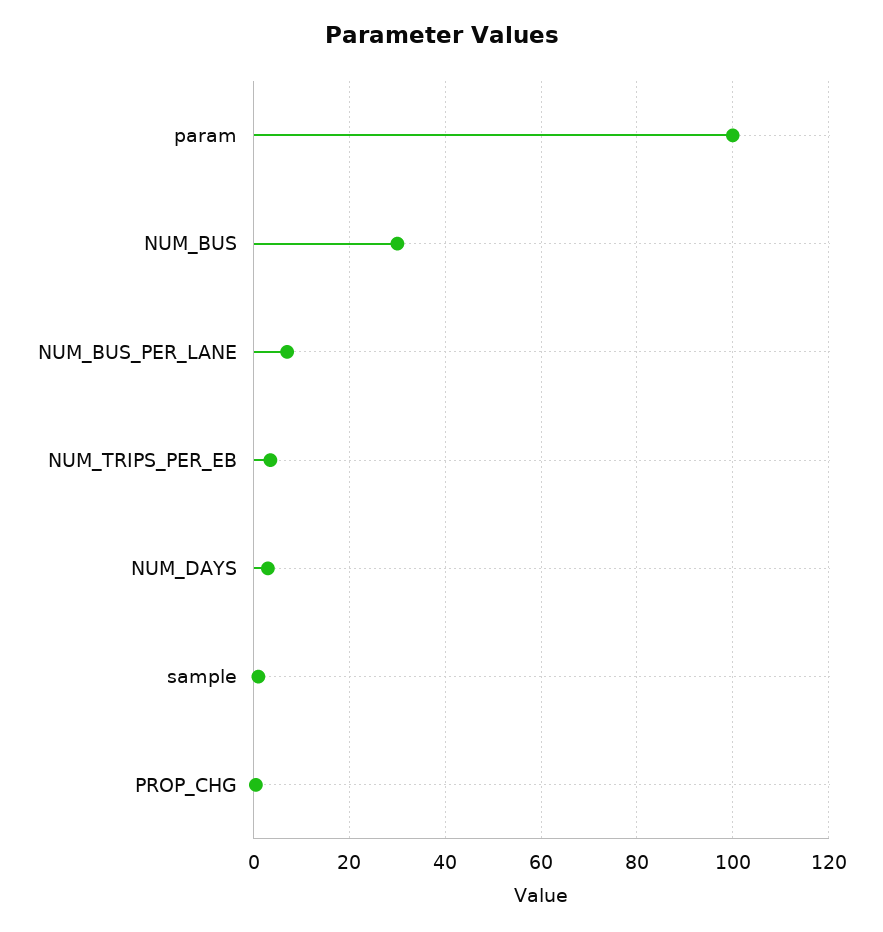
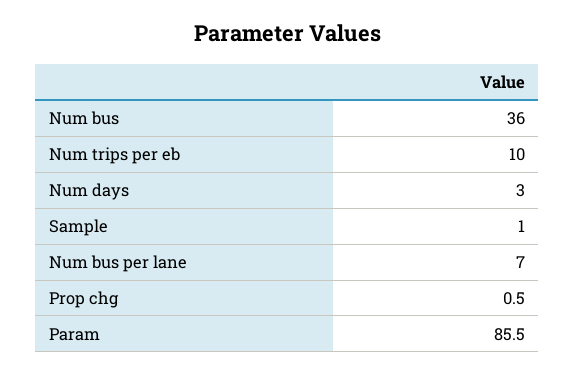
  {
-   "param": 100,
+   "param": 85.5,
-   "NUM_BUS": 30,
+   "NUM_BUS": 36,
    "NUM_BUS_PER_LANE": 7,
-   "NUM_TRIPS_PER_EB": 4,
+   "NUM_TRIPS_PER_EB": 10,
    "NUM_DAYS": 3,
    "sample": 1,
    "PROP_CHG": 0.5
  }

